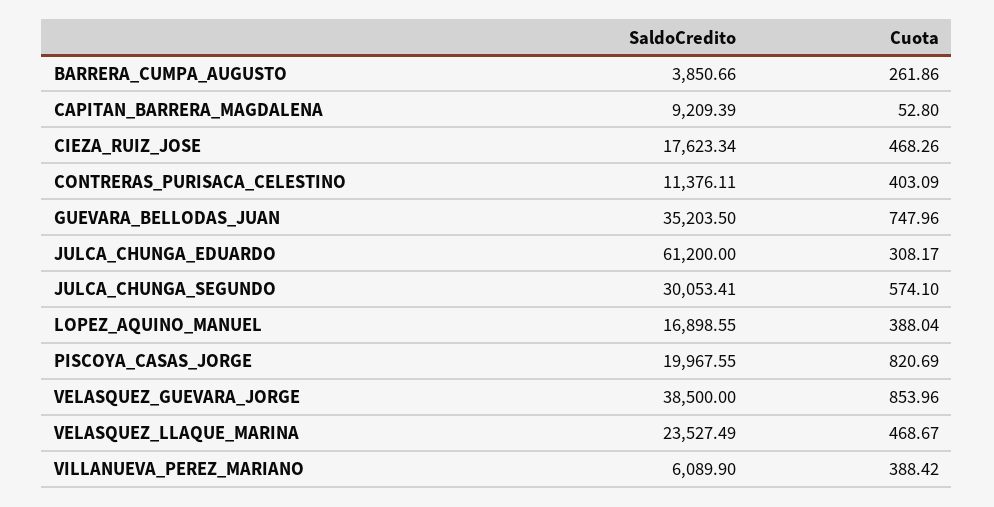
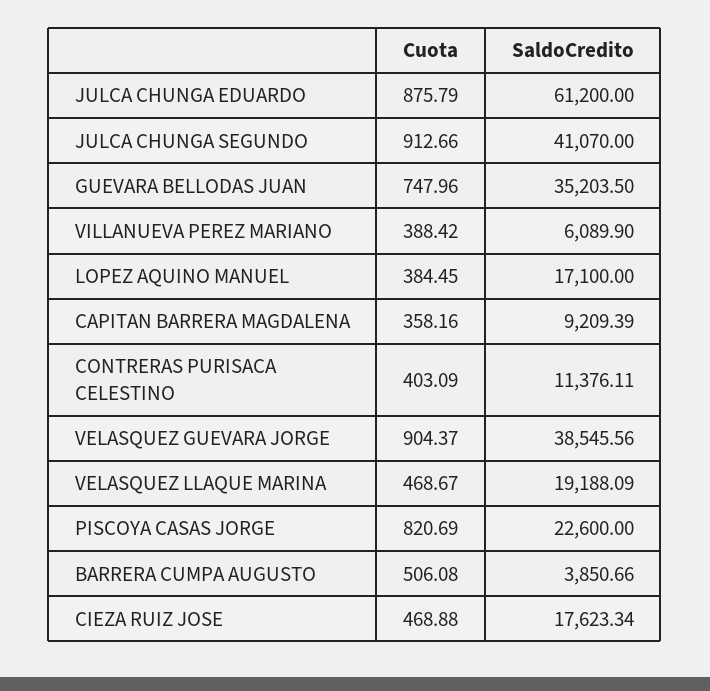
  {
    "SaldoCredito": {
      "BARRERA_CUMPA_AUGUSTO": 3850.66,
      "CAPITAN_BARRERA_MAGDALENA": 9209.39,
      "CIEZA_RUIZ_JOSE": 17623.34,
      "CONTRERAS_PURISACA_CELESTINO": 11376.11,
      "GUEVARA_BELLODAS_JUAN": 35203.5,
      "JULCA_CHUNGA_EDUARDO": 61200,
-     "JULCA_CHUNGA_SEGUNDO": 30053.41,
+     "JULCA_CHUNGA_SEGUNDO": 41070,
-     "LOPEZ_AQUINO_MANUEL": 16898.55,
+     "LOPEZ_AQUINO_MANUEL": 17100,
-     "PISCOYA_CASAS_JORGE": 19967.55,
+     "PISCOYA_CASAS_JORGE": 22600,
-     "VELASQUEZ_GUEVARA_JORGE": 38500,
+     "VELASQUEZ_GUEVARA_JORGE": 38545.56,
-     "VELASQUEZ_LLAQUE_MARINA": 23527.49,
+     "VELASQUEZ_LLAQUE_MARINA": 19188.09,
      "VILLANUEVA_PEREZ_MARIANO": 6089.9
    },
    "Cuota": {
-     "BARRERA_CUMPA_AUGUSTO": 261.86,
+     "BARRERA_CUMPA_AUGUSTO": 506.08,
-     "CAPITAN_BARRERA_MAGDALENA": 52.8,
+     "CAPITAN_BARRERA_MAGDALENA": 358.16,
-     "CIEZA_RUIZ_JOSE": 468.26,
+     "CIEZA_RUIZ_JOSE": 468.88,
      "CONTRERAS_PURISACA_CELESTINO": 403.09,
      "GUEVARA_BELLODAS_JUAN": 747.96,
-     "JULCA_CHUNGA_EDUARDO": 308.17,
+     "JULCA_CHUNGA_EDUARDO": 875.79,
-     "JULCA_CHUNGA_SEGUNDO": 574.1,
+     "JULCA_CHUNGA_SEGUNDO": 912.66,
-     "LOPEZ_AQUINO_MANUEL": 388.04,
+     "LOPEZ_AQUINO_MANUEL": 384.45,
      "PISCOYA_CASAS_JORGE": 820.69,
-     "VELASQUEZ_GUEVARA_JORGE": 853.96,
+     "VELASQUEZ_GUEVARA_JORGE": 904.37,
      "VELASQUEZ_LLAQUE_MARINA": 468.67,
      "VILLANUEVA_PEREZ_MARIANO": 388.42
    }
  }

